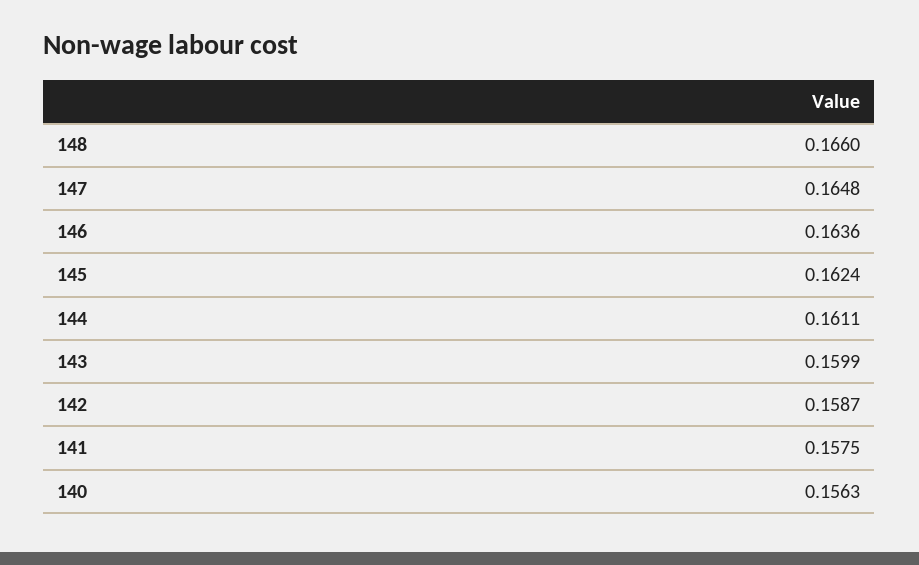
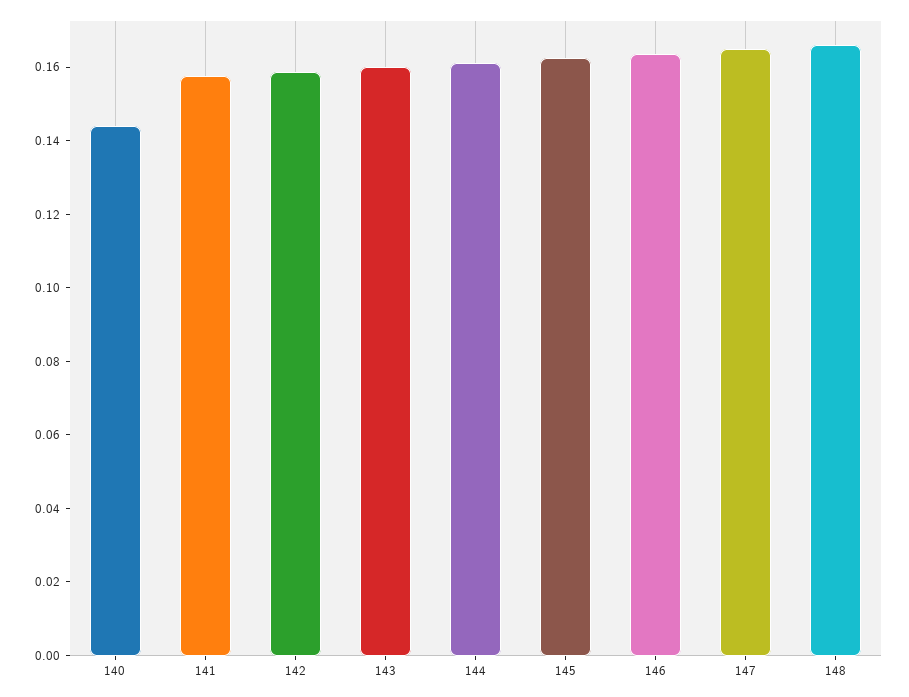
  {
    "148": 0.166,
    "147": 0.1648,
    "146": 0.1636,
    "145": 0.1624,
    "144": 0.1611,
    "143": 0.1599,
    "142": 0.1587,
    "141": 0.1575,
-   "140": 0.1563
+   "140": 0.145
  }

